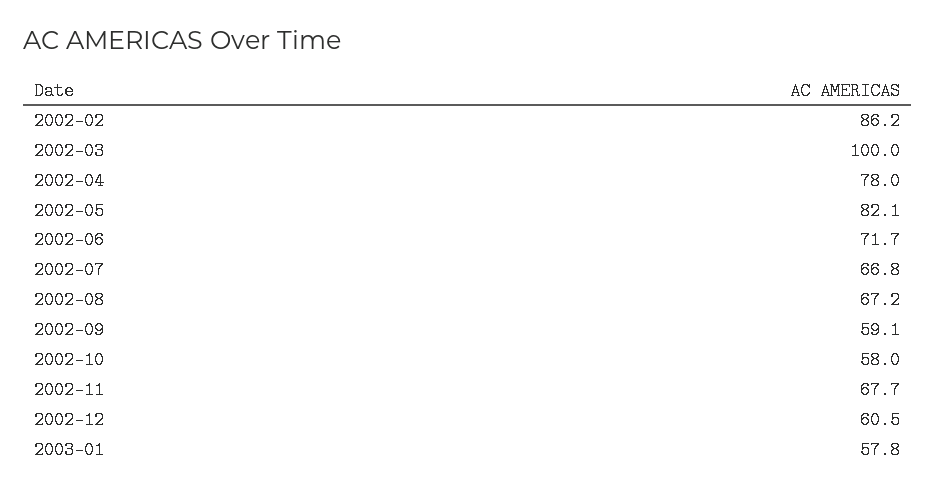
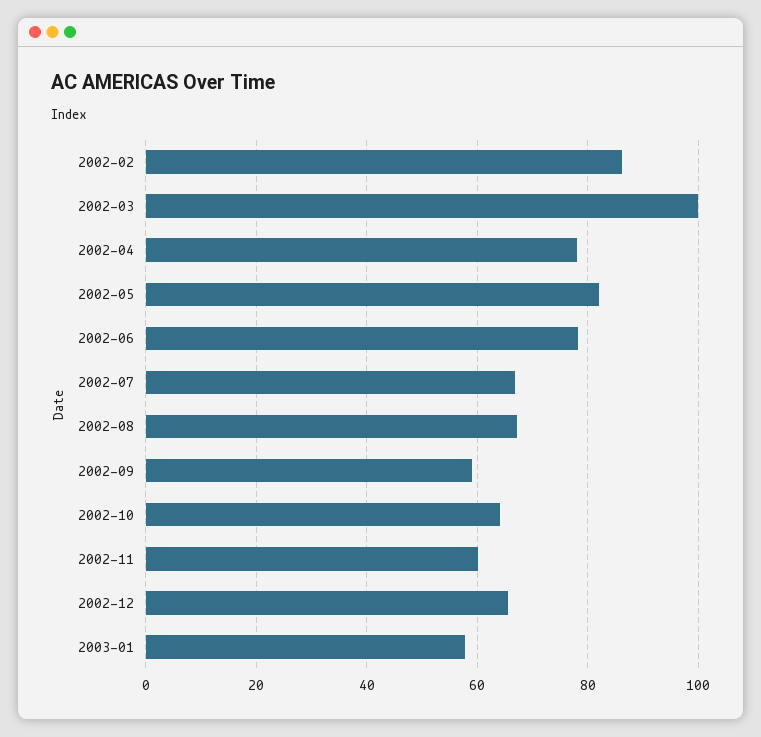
  {
    "2002-02": 86.2,
    "2002-03": 100,
    "2002-04": 78,
    "2002-05": 82.1,
-   "2002-06": 71.7,
+   "2002-06": 78,
    "2002-07": 66.8,
    "2002-08": 67.2,
    "2002-09": 59.1,
-   "2002-10": 58,
+   "2002-10": 64,
-   "2002-11": 67.7,
+   "2002-11": 60,
-   "2002-12": 60.5,
+   "2002-12": 66,
    "2003-01": 57.8
  }

